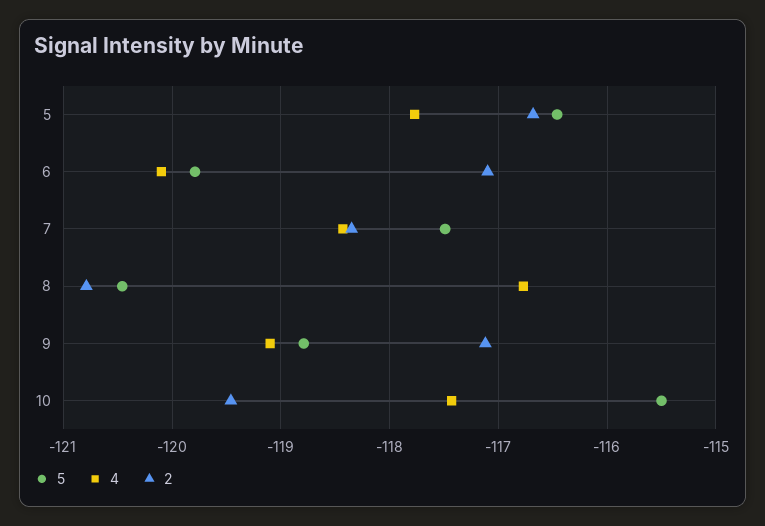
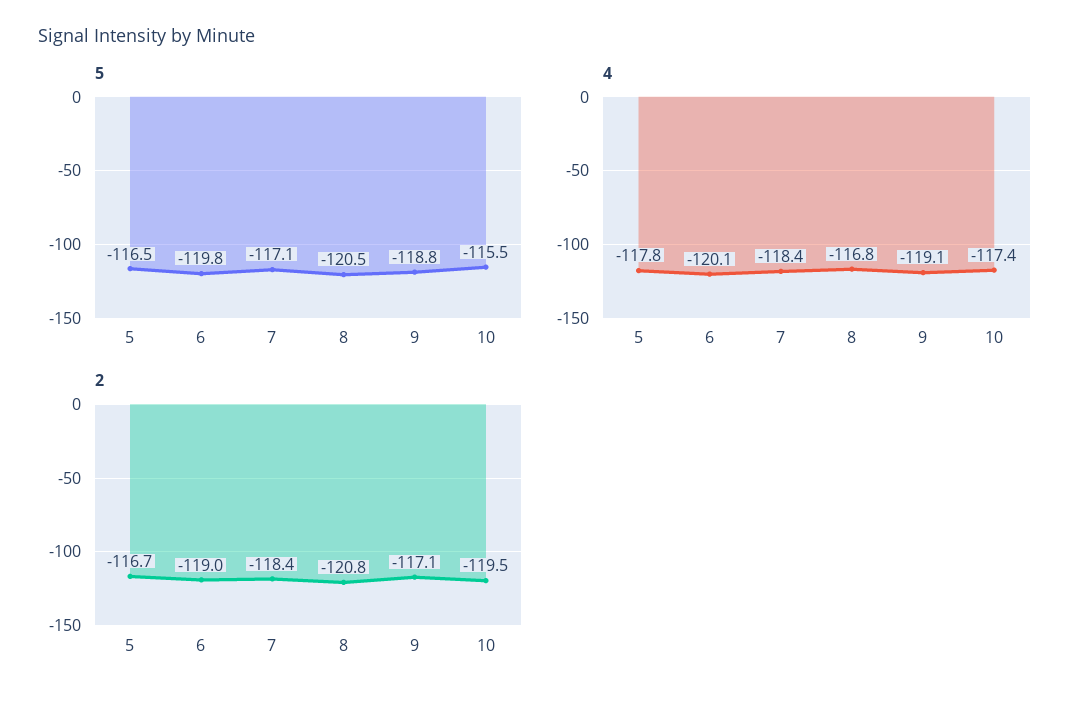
  {
    "5": {
      "5": -116.5,
      "6": -119.8,
-     "7": -117.5,
+     "7": -117.1,
      "8": -120.5,
      "9": -118.8,
      "10": -115.5
    },
    "4": {
      "5": -117.8,
      "6": -120.1,
      "7": -118.4,
      "8": -116.8,
      "9": -119.1,
      "10": -117.4
    },
    "2": {
      "5": -116.7,
-     "6": -117.1,
+     "6": -119,
      "7": -118.4,
      "8": -120.8,
      "9": -117.1,
      "10": -119.5
    }
  }

